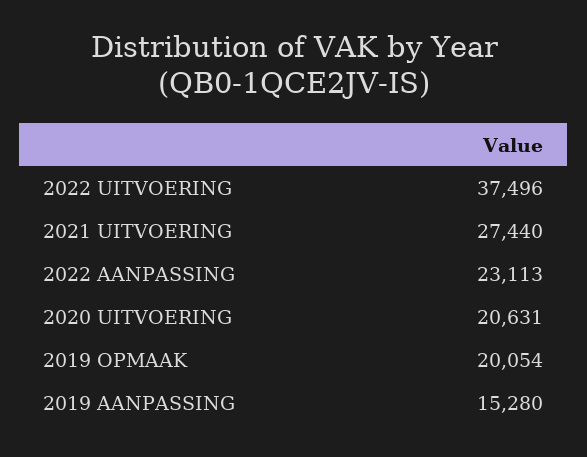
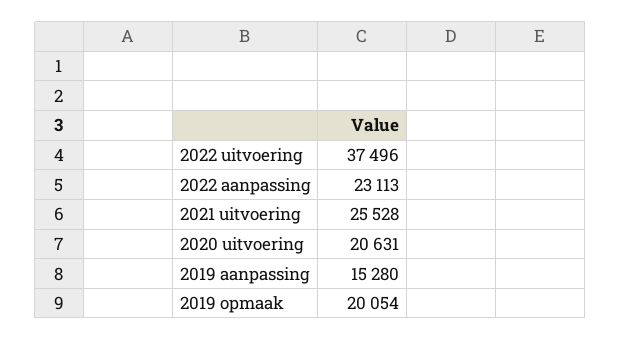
  {
    "2022 UITVOERING": 37496,
-   "2021 UITVOERING": 27440,
+   "2021 UITVOERING": 25528,
    "2022 AANPASSING": 23113,
    "2020 UITVOERING": 20631,
    "2019 OPMAAK": 20054,
    "2019 AANPASSING": 15280
  }

